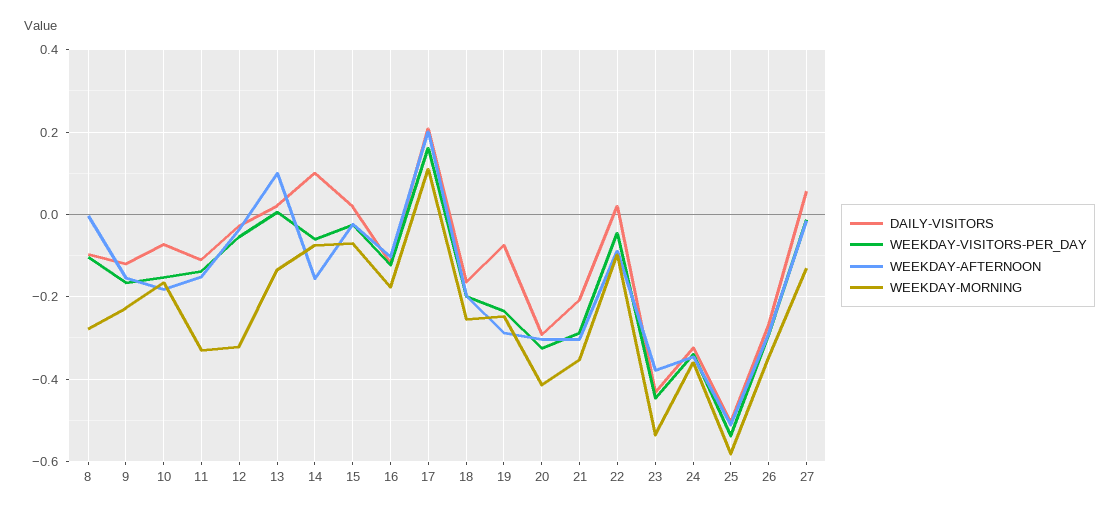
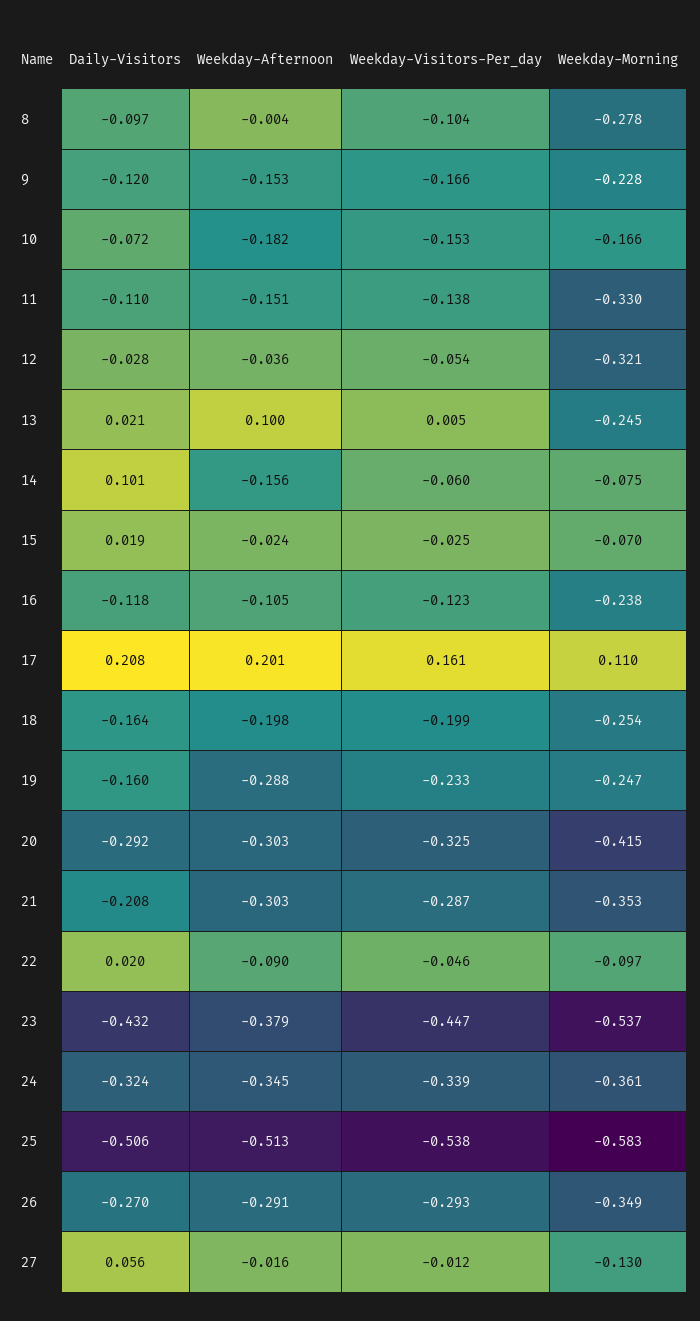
  {
    "DAILY-VISITORS": {
      "8": -0.097,
      "9": -0.12,
      "10": -0.072,
      "11": -0.11,
      "12": -0.028,
      "13": 0.021,
      "14": 0.101,
      "15": 0.019,
      "16": -0.118,
      "17": 0.208,
      "18": -0.164,
-     "19": -0.08,
+     "19": -0.16,
      "20": -0.292,
      "21": -0.208,
      "22": 0.02,
      "23": -0.432,
      "24": -0.324,
      "25": -0.506,
      "26": -0.27,
      "27": 0.056
    },
    "WEEKDAY-VISITORS-PER_DAY": {
      "8": -0.104,
      "9": -0.166,
      "10": -0.153,
      "11": -0.138,
      "12": -0.054,
      "13": 0.005,
      "14": -0.06,
      "15": -0.025,
      "16": -0.123,
      "17": 0.161,
      "18": -0.199,
      "19": -0.233,
      "20": -0.325,
      "21": -0.287,
      "22": -0.046,
      "23": -0.447,
      "24": -0.339,
      "25": -0.538,
      "26": -0.293,
      "27": -0.012
    },
    "WEEKDAY-AFTERNOON": {
      "8": -0.004,
      "9": -0.153,
      "10": -0.182,
      "11": -0.151,
      "12": -0.036,
      "13": 0.1,
      "14": -0.156,
      "15": -0.024,
      "16": -0.105,
      "17": 0.201,
      "18": -0.198,
      "19": -0.288,
      "20": -0.303,
      "21": -0.303,
      "22": -0.09,
      "23": -0.379,
      "24": -0.345,
      "25": -0.513,
      "26": -0.291,
      "27": -0.016
    },
    "WEEKDAY-MORNING": {
      "8": -0.278,
      "9": -0.228,
      "10": -0.166,
      "11": -0.33,
      "12": -0.321,
-     "13": -0.14,
+     "13": -0.245,
      "14": -0.075,
      "15": -0.07,
-     "16": -0.18,
+     "16": -0.238,
      "17": 0.11,
      "18": -0.254,
      "19": -0.247,
      "20": -0.415,
      "21": -0.353,
      "22": -0.097,
      "23": -0.537,
      "24": -0.361,
      "25": -0.583,
      "26": -0.349,
      "27": -0.13
    }
  }

